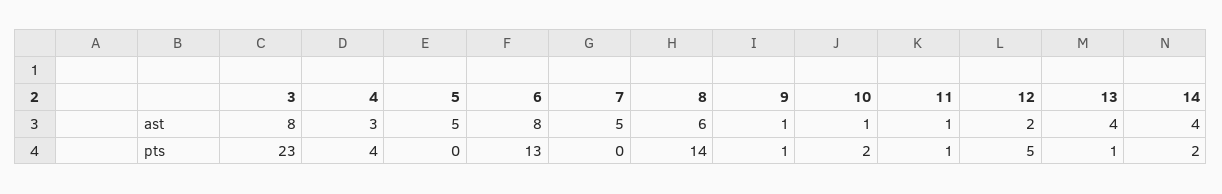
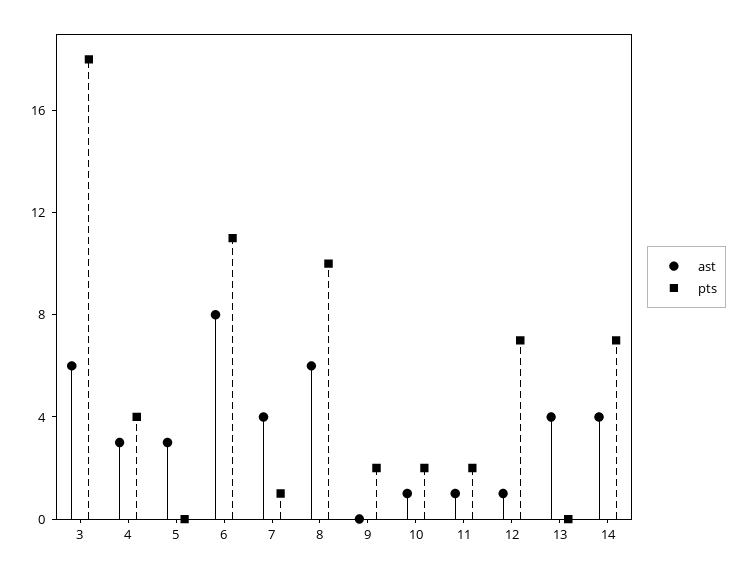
  {
    "ast": {
-     "3": 8,
+     "3": 6,
      "4": 3,
-     "5": 5,
+     "5": 3,
      "6": 8,
-     "7": 5,
+     "7": 4,
      "8": 6,
-     "9": 1,
+     "9": 0,
      "10": 1,
      "11": 1,
-     "12": 2,
+     "12": 1,
      "13": 4,
      "14": 4
    },
    "pts": {
-     "3": 23,
+     "3": 18,
      "4": 4,
      "5": 0,
-     "6": 13,
+     "6": 11,
-     "7": 0,
+     "7": 1,
-     "8": 14,
+     "8": 10,
-     "9": 1,
+     "9": 2,
      "10": 2,
-     "11": 1,
+     "11": 2,
-     "12": 5,
+     "12": 7,
-     "13": 1,
+     "13": 0,
-     "14": 2
+     "14": 7
    }
  }

